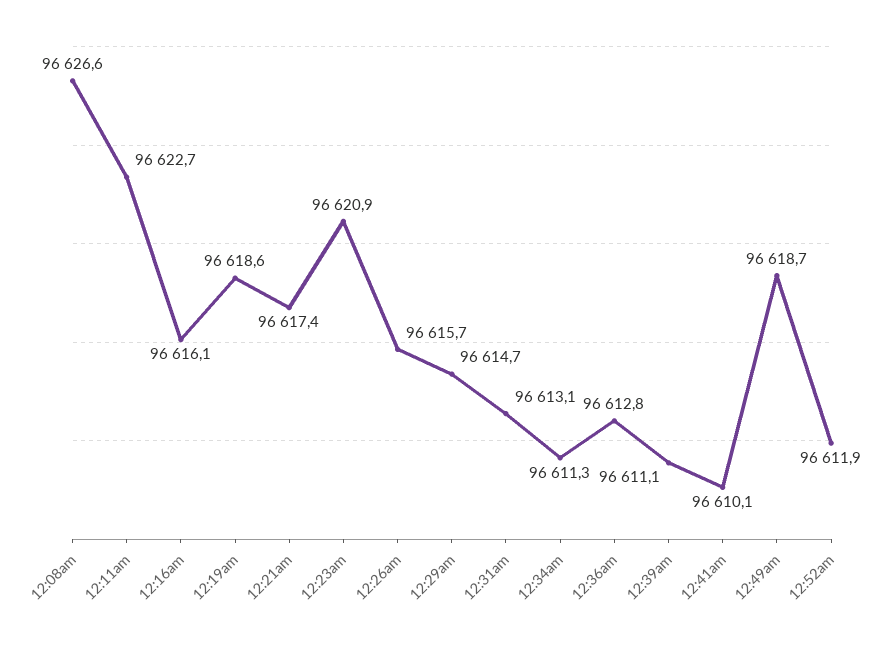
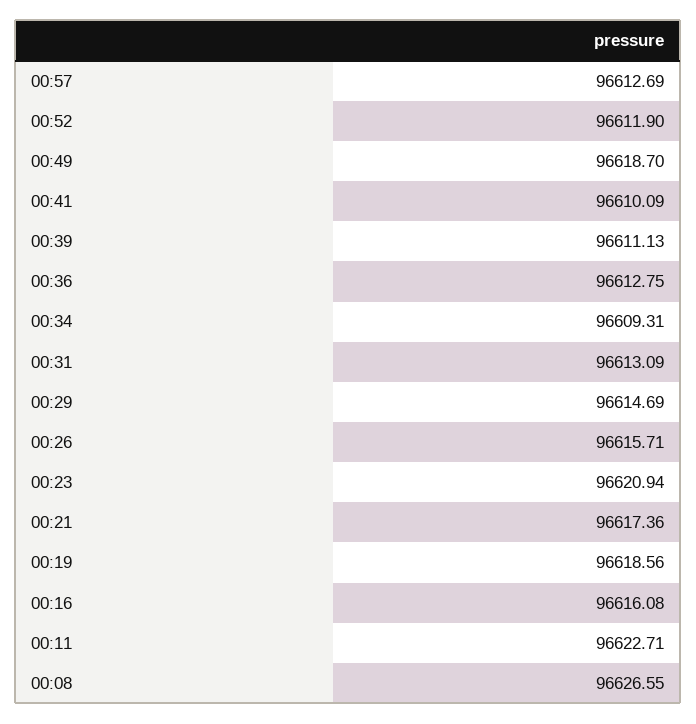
  {
    "12:08am": 96626.55,
    "12:11am": 96622.71,
    "12:16am": 96616.08,
    "12:19am": 96618.56,
    "12:21am": 96617.36,
    "12:23am": 96620.94,
    "12:26am": 96615.71,
    "12:29am": 96614.69,
    "12:31am": 96613.09,
-   "12:34am": 96611.3,
+   "12:34am": 96609.31,
    "12:36am": 96612.75,
    "12:39am": 96611.13,
    "12:41am": 96610.09,
    "12:49am": 96618.7,
-   "12:52am": 96611.9
+   "12:52am": 96611.9,
+   "00:57": 96612.69
  }

